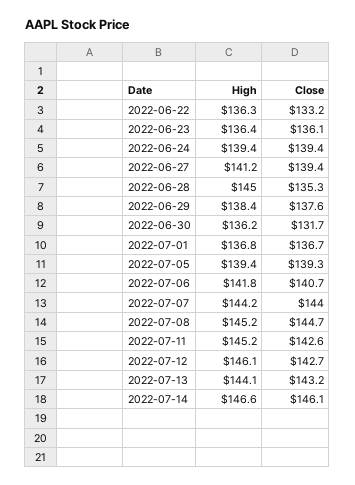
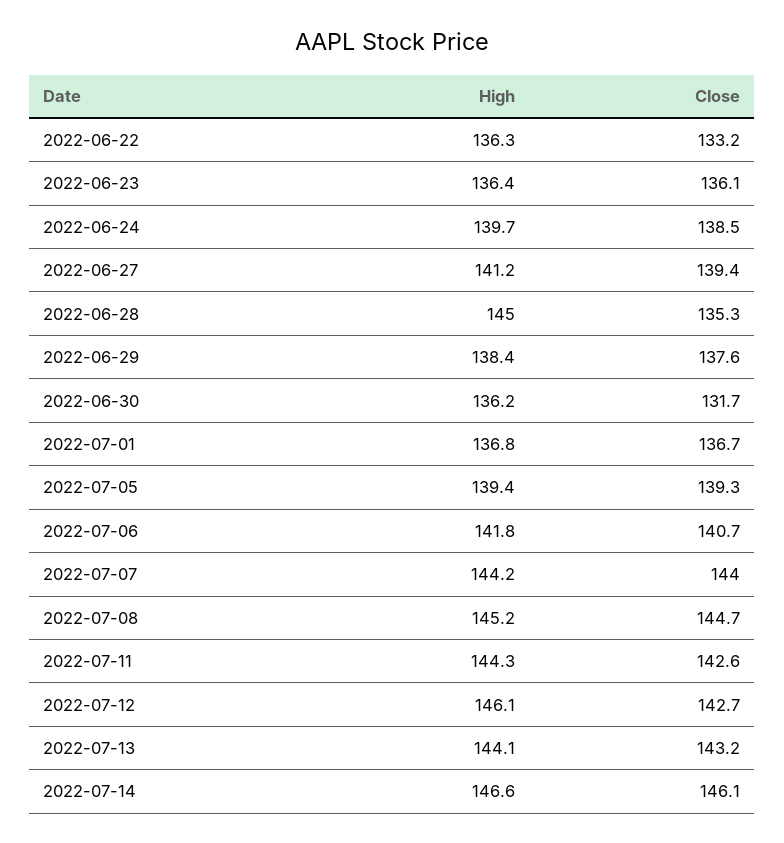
  {
    "High": {
      "2022-06-22": 136.3,
      "2022-06-23": 136.4,
-     "2022-06-24": 139.4,
+     "2022-06-24": 139.7,
      "2022-06-27": 141.2,
      "2022-06-28": 145,
      "2022-06-29": 138.4,
      "2022-06-30": 136.2,
      "2022-07-01": 136.8,
      "2022-07-05": 139.4,
      "2022-07-06": 141.8,
      "2022-07-07": 144.2,
      "2022-07-08": 145.2,
-     "2022-07-11": 145.2,
+     "2022-07-11": 144.3,
      "2022-07-12": 146.1,
      "2022-07-13": 144.1,
      "2022-07-14": 146.6
    },
    "Close": {
      "2022-06-22": 133.2,
      "2022-06-23": 136.1,
-     "2022-06-24": 139.4,
+     "2022-06-24": 138.5,
      "2022-06-27": 139.4,
      "2022-06-28": 135.3,
      "2022-06-29": 137.6,
      "2022-06-30": 131.7,
      "2022-07-01": 136.7,
      "2022-07-05": 139.3,
      "2022-07-06": 140.7,
      "2022-07-07": 144,
      "2022-07-08": 144.7,
      "2022-07-11": 142.6,
      "2022-07-12": 142.7,
      "2022-07-13": 143.2,
      "2022-07-14": 146.1
    }
  }

